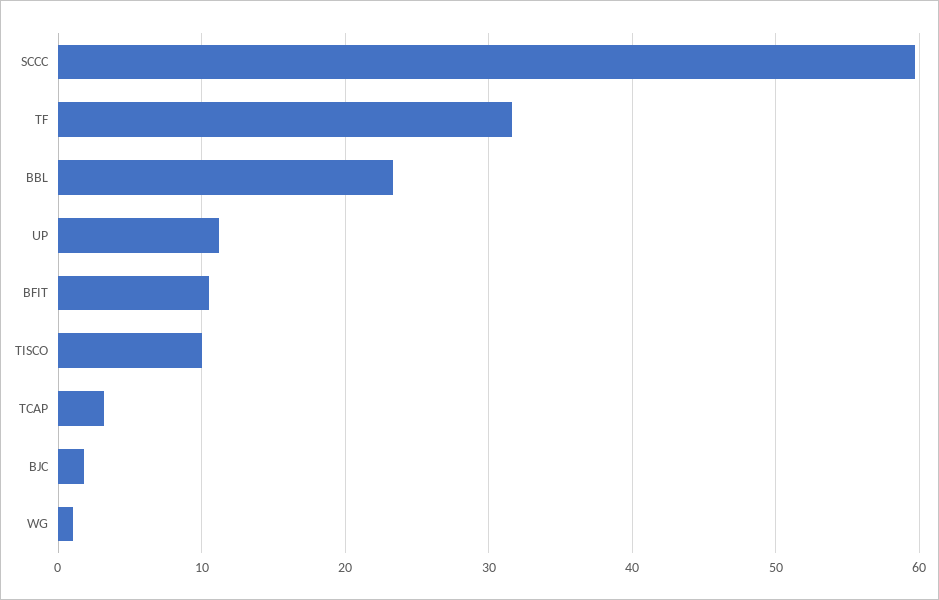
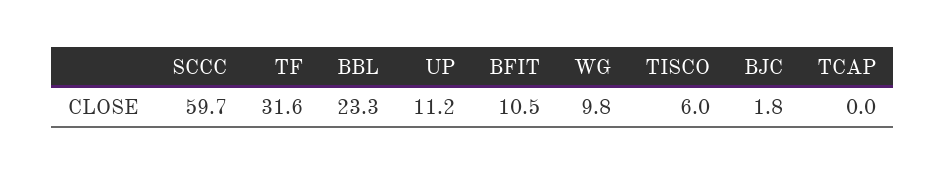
  {
    "SCCC": 59.7,
    "TF": 31.6,
    "BBL": 23.3,
    "UP": 11.2,
    "BFIT": 10.5,
-   "TISCO": 10,
+   "TISCO": 6,
-   "TCAP": 3,
+   "TCAP": 0,
    "BJC": 1.8,
-   "WG": 1
+   "WG": 9.8
  }

